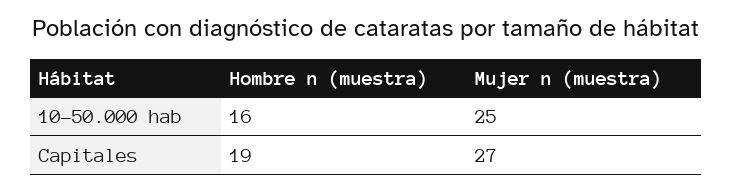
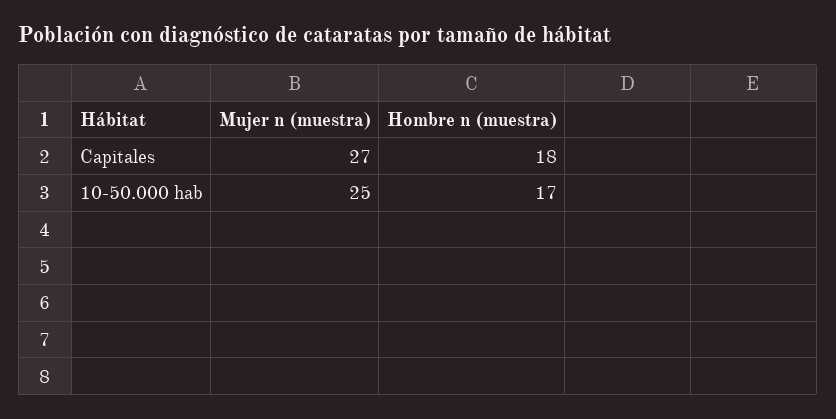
  {
    "Hombre n (muestra)": {
-     "10-50.000 hab": 16,
+     "10-50.000 hab": 17,
-     "Capitales": 19
+     "Capitales": 18
    },
    "Mujer n (muestra)": {
      "10-50.000 hab": 25,
      "Capitales": 27
    }
  }

